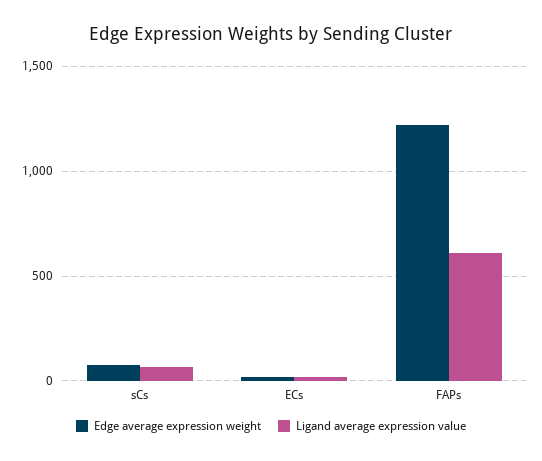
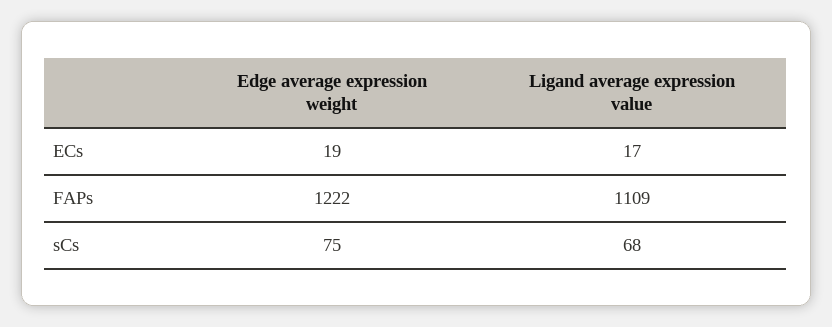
  {
    "Edge average expression weight": {
      "sCs": 75,
      "ECs": 19,
      "FAPs": 1222
    },
    "Ligand average expression value": {
      "sCs": 68,
      "ECs": 17,
-     "FAPs": 600
+     "FAPs": 1109
    }
  }

